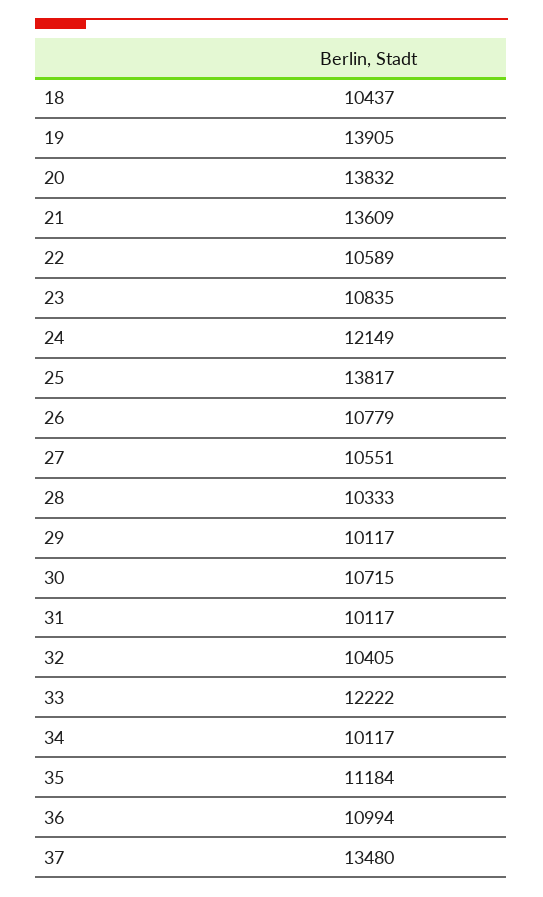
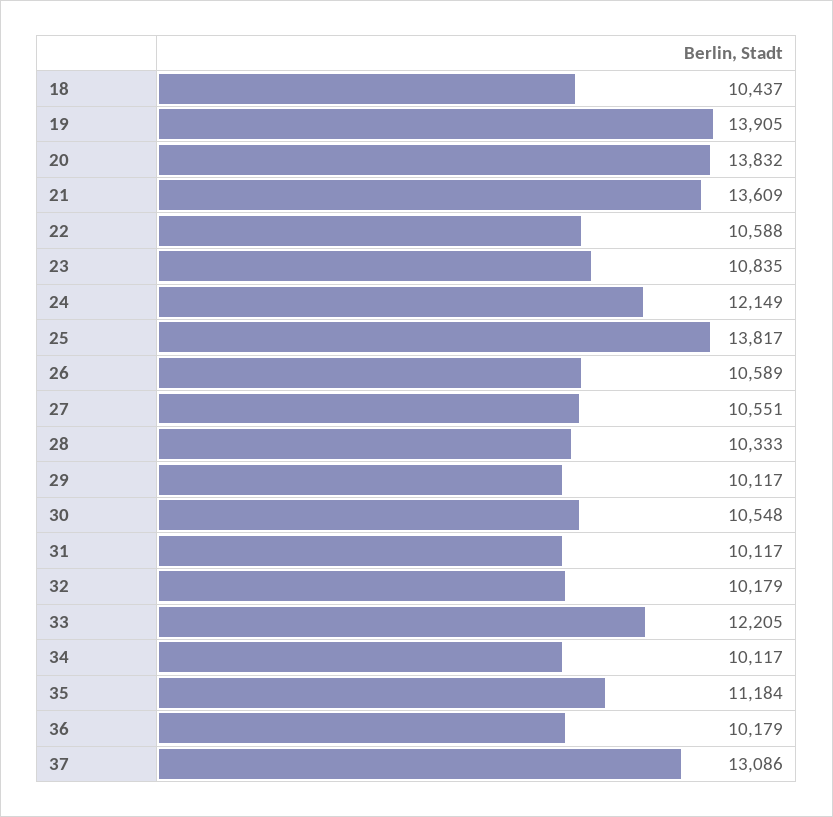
  {
    "18": 10437,
    "19": 13905,
    "20": 13832,
    "21": 13609,
-   "22": 10589,
+   "22": 10588,
    "23": 10835,
    "24": 12149,
    "25": 13817,
-   "26": 10779,
+   "26": 10589,
    "27": 10551,
    "28": 10333,
    "29": 10117,
-   "30": 10715,
+   "30": 10548,
    "31": 10117,
-   "32": 10405,
+   "32": 10179,
-   "33": 12222,
+   "33": 12205,
    "34": 10117,
    "35": 11184,
-   "36": 10994,
+   "36": 10179,
-   "37": 13480
+   "37": 13086
  }

